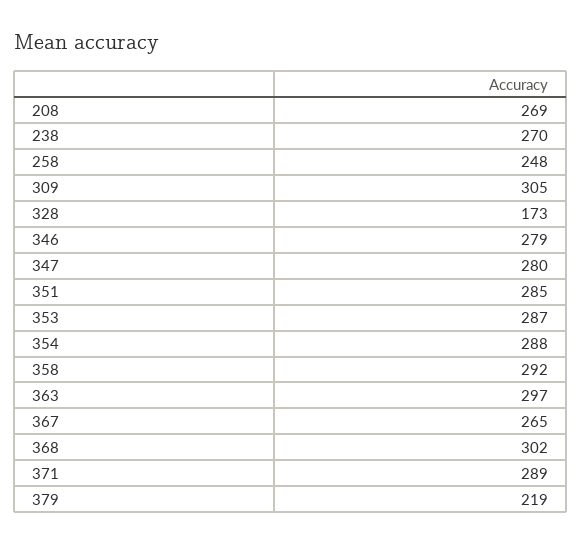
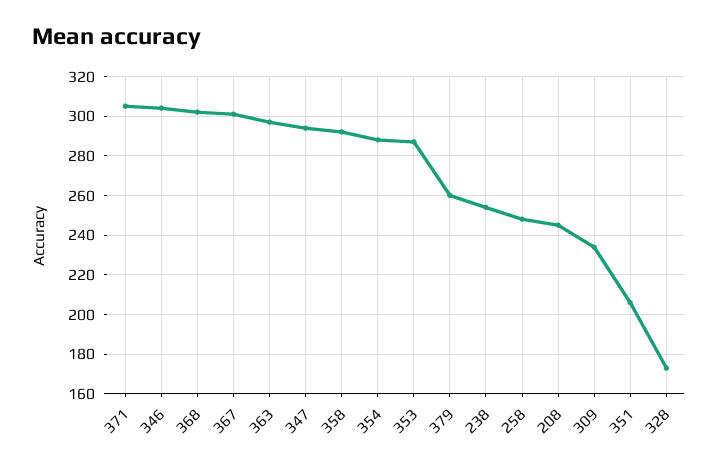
  {
-   "208": 269,
+   "208": 245,
-   "238": 270,
+   "238": 255,
    "258": 248,
-   "309": 305,
+   "309": 235,
    "328": 173,
-   "346": 279,
+   "346": 305,
-   "347": 280,
+   "347": 295,
-   "351": 285,
+   "351": 205,
    "353": 287,
    "354": 288,
    "358": 292,
    "363": 297,
-   "367": 265,
+   "367": 300,
    "368": 302,
-   "371": 289,
+   "371": 305,
-   "379": 219
+   "379": 260
  }

